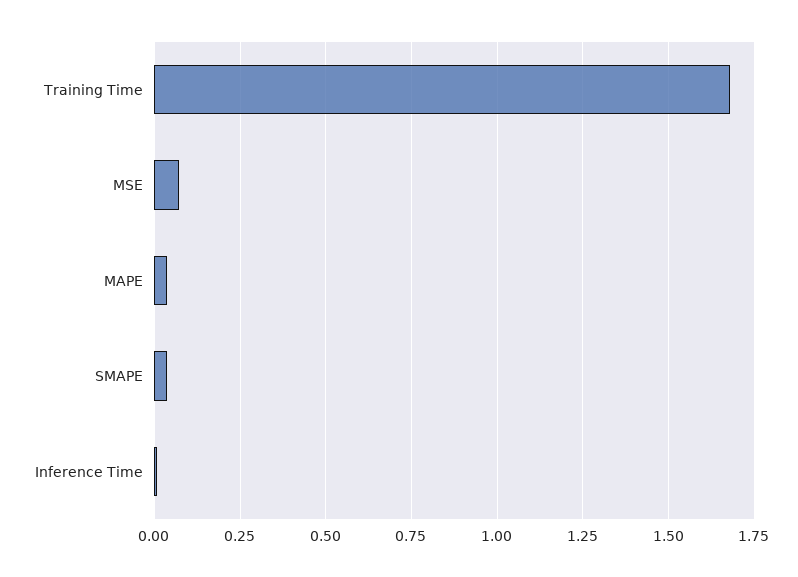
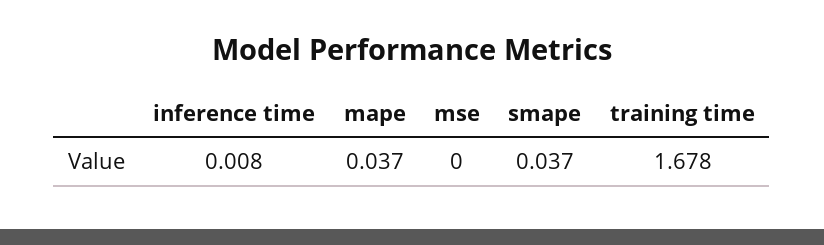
  {
    "Training Time": 1.678,
-   "MSE": 0.075,
+   "MSE": 0,
    "MAPE": 0.037,
    "SMAPE": 0.037,
    "Inference Time": 0.008
  }

